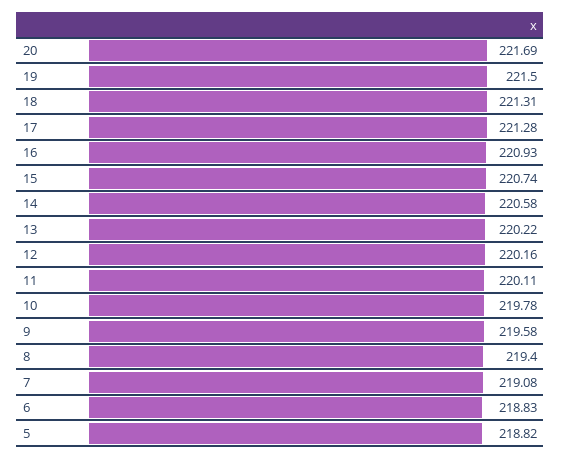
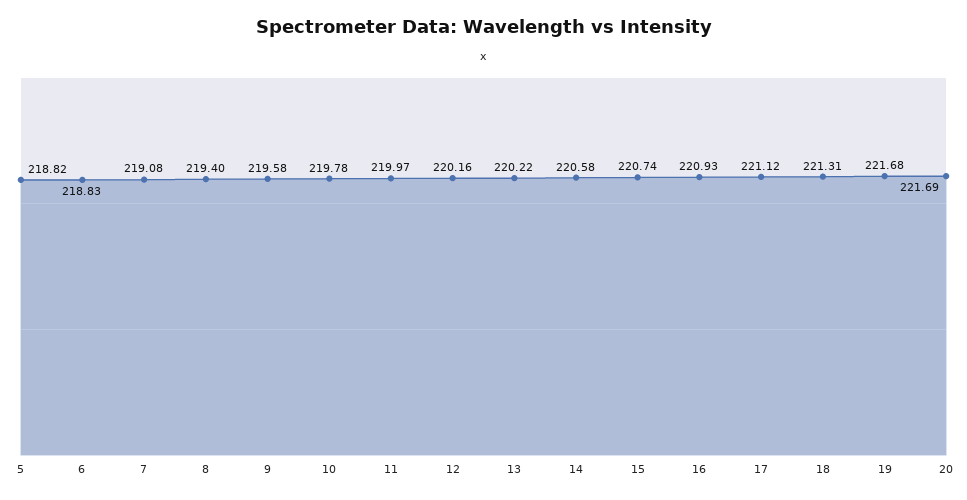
  {
    "20": 221.69,
-   "19": 221.5,
+   "19": 221.68,
    "18": 221.31,
-   "17": 221.28,
+   "17": 221.12,
    "16": 220.93,
    "15": 220.74,
    "14": 220.58,
    "13": 220.22,
    "12": 220.16,
-   "11": 220.11,
+   "11": 219.97,
    "10": 219.78,
    "9": 219.58,
    "8": 219.4,
    "7": 219.08,
    "6": 218.83,
    "5": 218.82
  }

